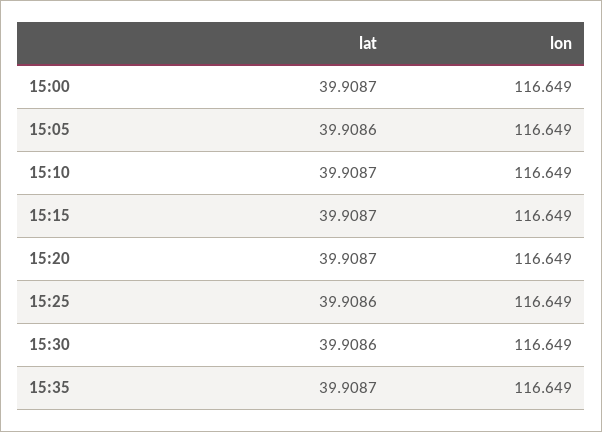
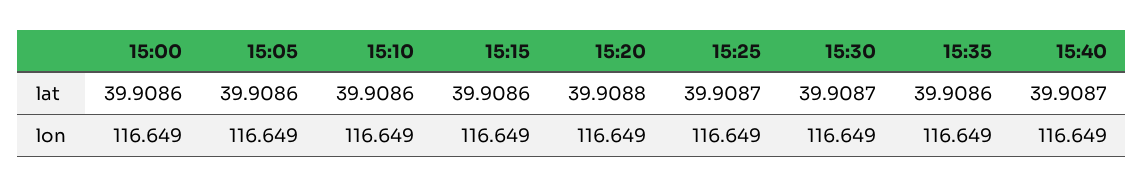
  {
    "lat": {
-     "15:00": 39.9087,
+     "15:00": 39.9086,
      "15:05": 39.9086,
-     "15:10": 39.9087,
+     "15:10": 39.9086,
-     "15:15": 39.9087,
+     "15:15": 39.9086,
-     "15:20": 39.9087,
+     "15:20": 39.9088,
-     "15:25": 39.9086,
+     "15:25": 39.9087,
-     "15:30": 39.9086,
+     "15:30": 39.9087,
-     "15:35": 39.9087
+     "15:35": 39.9086,
+     "15:40": 39.9087
    },
    "lon": {
      "15:00": 116.649,
      "15:05": 116.649,
      "15:10": 116.649,
      "15:15": 116.649,
      "15:20": 116.649,
      "15:25": 116.649,
      "15:30": 116.649,
-     "15:35": 116.649
+     "15:35": 116.649,
+     "15:40": 116.649
    }
  }

